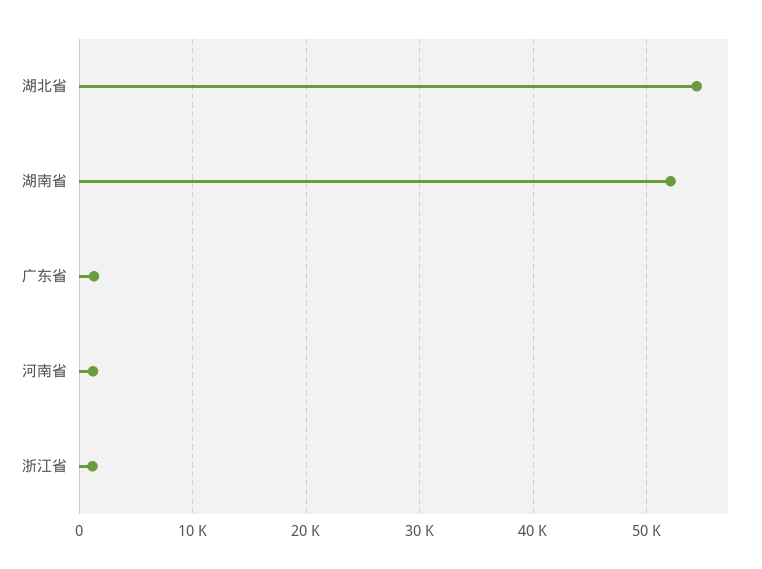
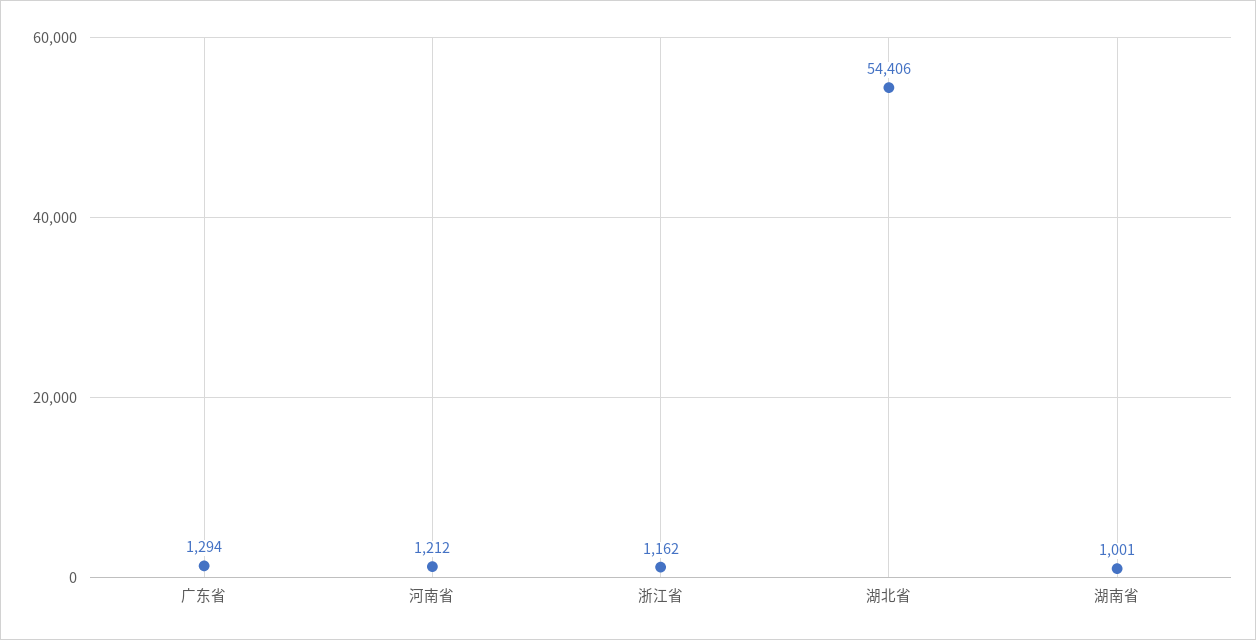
  {
    "湖北省": 54406,
-   "湖南省": 52000,
+   "湖南省": 1001,
    "广东省": 1294,
    "河南省": 1212,
    "浙江省": 1162
  }

